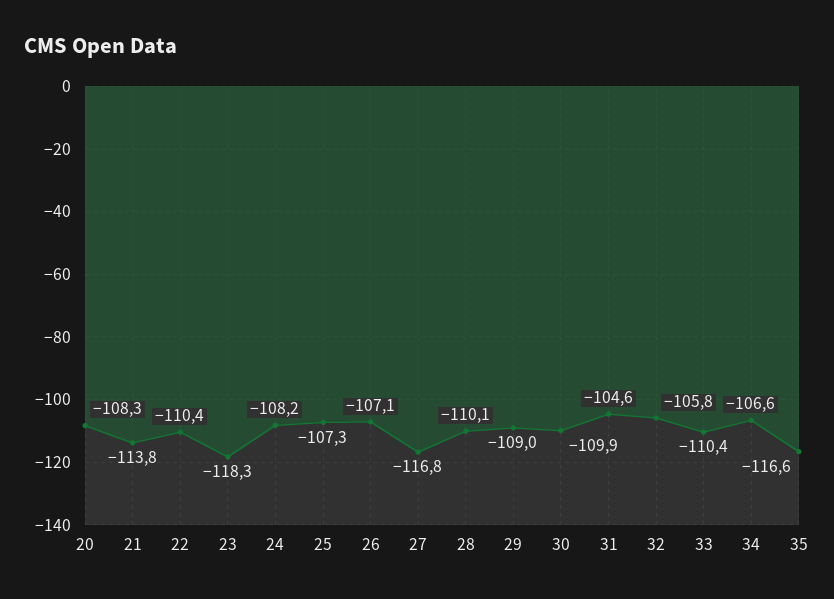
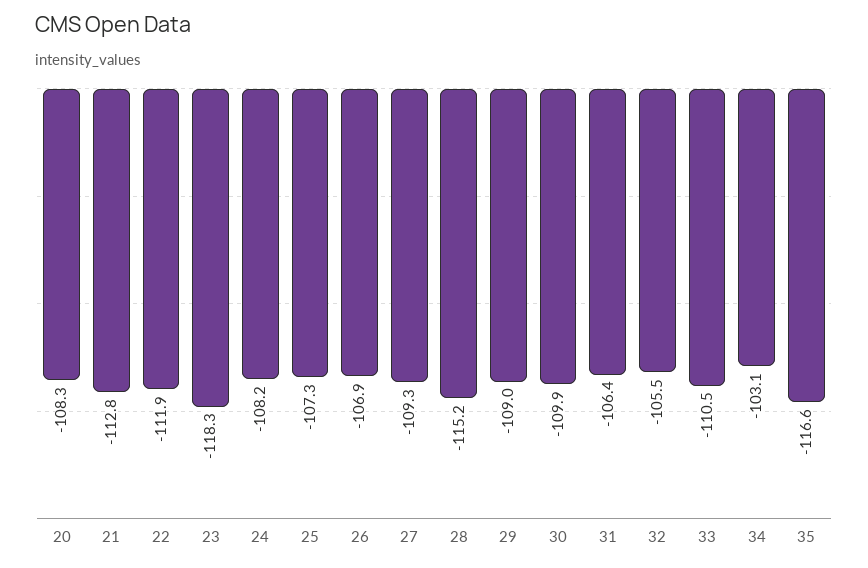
  {
    "20": -108.3,
-   "21": -113.8,
+   "21": -112.8,
-   "22": -110.4,
+   "22": -111.9,
    "23": -118.3,
    "24": -108.2,
    "25": -107.3,
-   "26": -107.1,
+   "26": -106.9,
-   "27": -116.8,
+   "27": -109.3,
-   "28": -110.1,
+   "28": -115.2,
    "29": -109,
    "30": -109.9,
-   "31": -104.6,
+   "31": -106.4,
-   "32": -105.8,
+   "32": -105.5,
-   "33": -110.4,
+   "33": -110.5,
-   "34": -106.6,
+   "34": -103.1,
    "35": -116.6
  }

